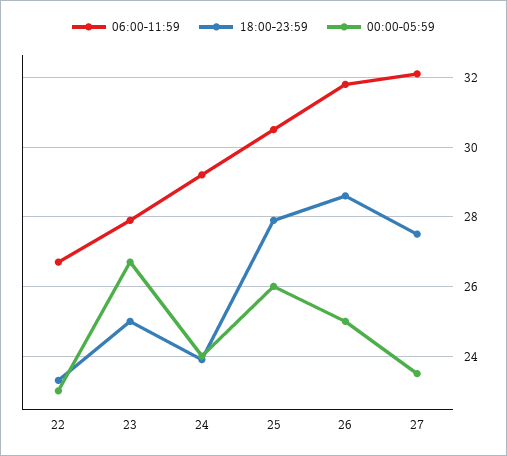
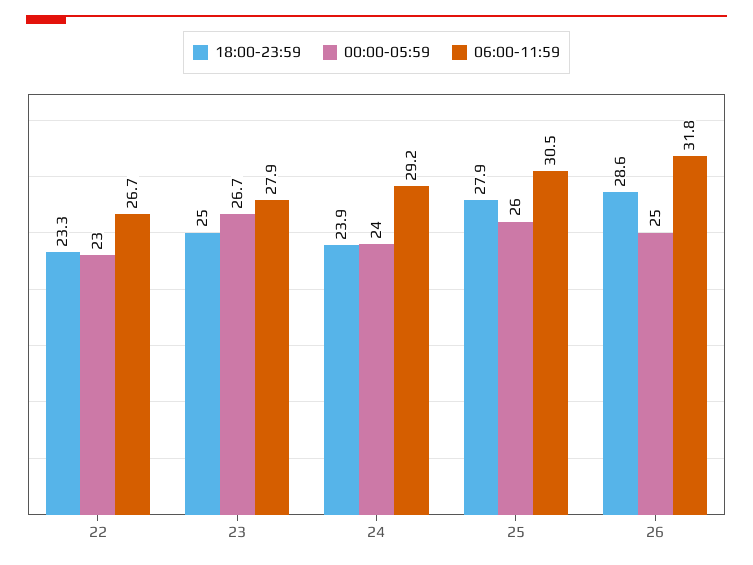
  {
    "06:00-11:59": {
      "22": 26.7,
      "23": 27.9,
      "24": 29.2,
      "25": 30.5,
-     "26": 31.8,
+     "26": 31.8
-     "27": 32
    },
    "18:00-23:59": {
      "22": 23.3,
      "23": 25,
      "24": 23.9,
      "25": 27.9,
-     "26": 28.6,
+     "26": 28.6
-     "27": 27.5
    },
    "00:00-05:59": {
      "22": 23,
      "23": 26.7,
      "24": 24,
      "25": 26,
-     "26": 25,
+     "26": 25
-     "27": 23.5
    }
  }

